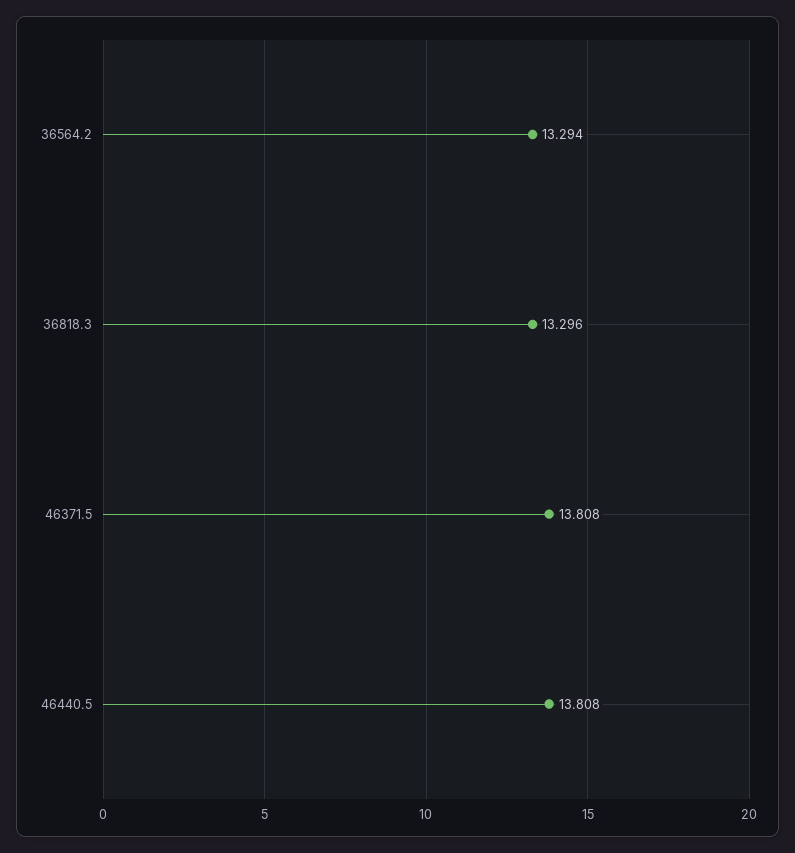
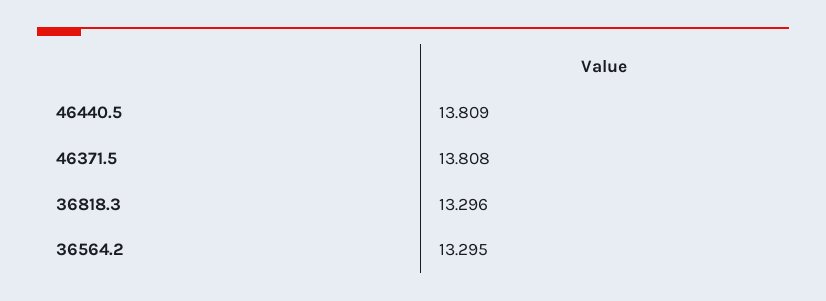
  {
-   "36564.2": 13.294,
+   "36564.2": 13.295,
    "36818.3": 13.296,
    "46371.5": 13.808,
-   "46440.5": 13.808
+   "46440.5": 13.809
  }

